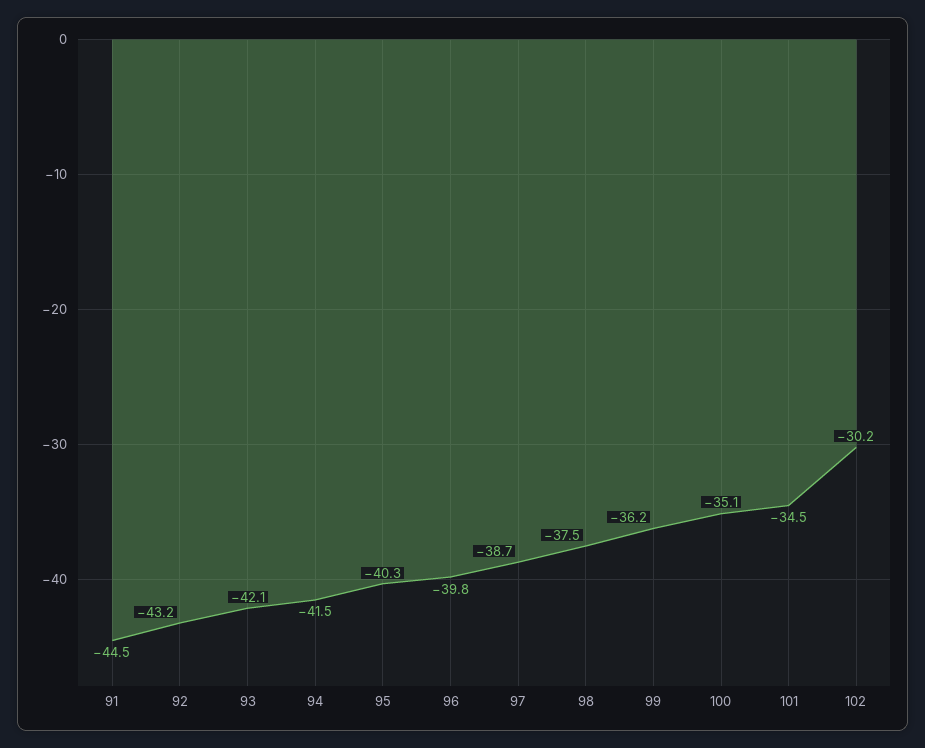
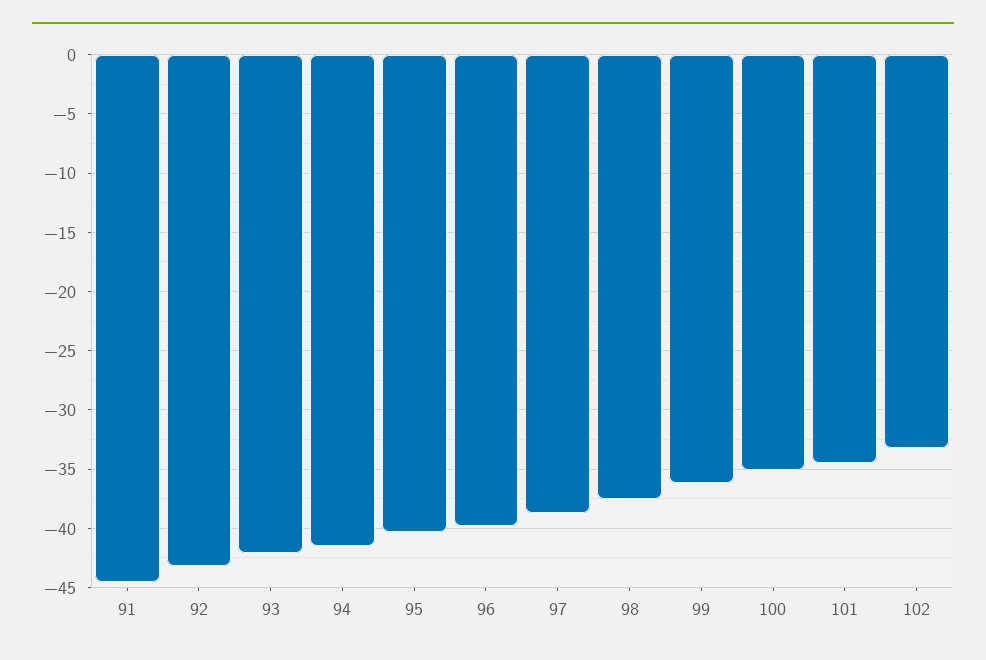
  {
    "91": -44.5,
    "92": -43.2,
    "93": -42.1,
    "94": -41.5,
    "95": -40.3,
    "96": -39.8,
    "97": -38.7,
    "98": -37.5,
    "99": -36.2,
    "100": -35.1,
    "101": -34.5,
-   "102": -30.2
+   "102": -33
  }

